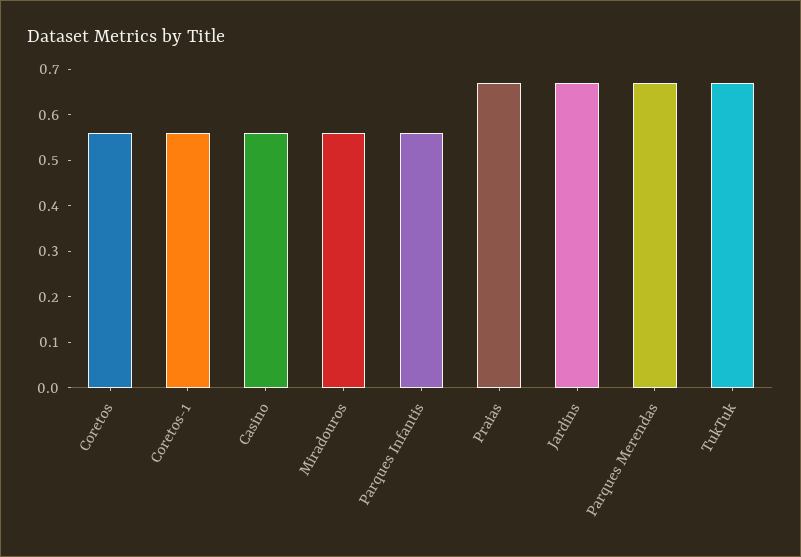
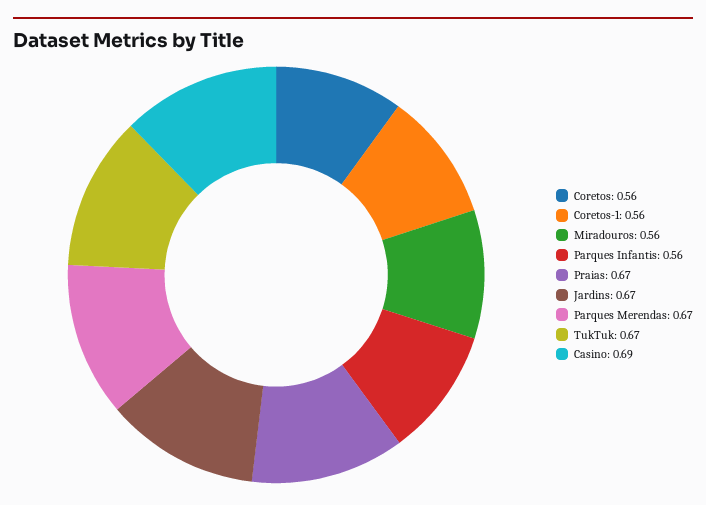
  {
    "Coretos": 0.56,
    "Coretos-1": 0.56,
-   "Casino": 0.55,
+   "Casino": 0.69,
    "Miradouros": 0.56,
    "Parques Infantis": 0.56,
    "Praias": 0.67,
    "Jardins": 0.67,
    "Parques Merendas": 0.67,
    "TukTuk": 0.67
  }

